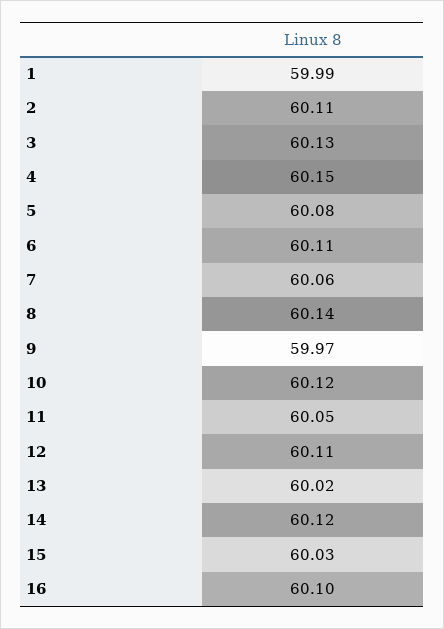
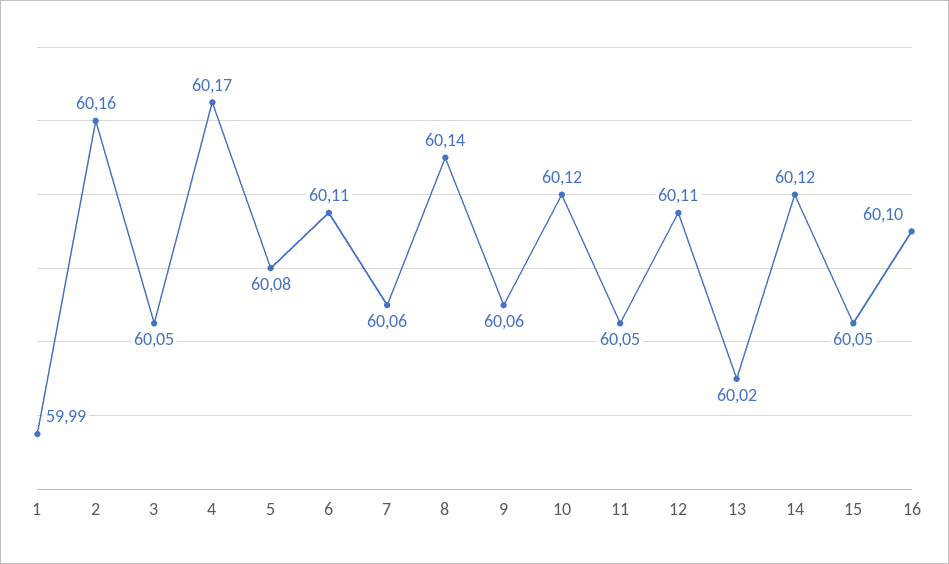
  {
    "1": 59.99,
-   "2": 60.11,
+   "2": 60.16,
-   "3": 60.13,
+   "3": 60.05,
-   "4": 60.15,
+   "4": 60.17,
    "5": 60.08,
    "6": 60.11,
    "7": 60.06,
    "8": 60.14,
-   "9": 59.97,
+   "9": 60.06,
    "10": 60.12,
    "11": 60.05,
    "12": 60.11,
    "13": 60.02,
    "14": 60.12,
-   "15": 60.03,
+   "15": 60.05,
    "16": 60.1
  }

